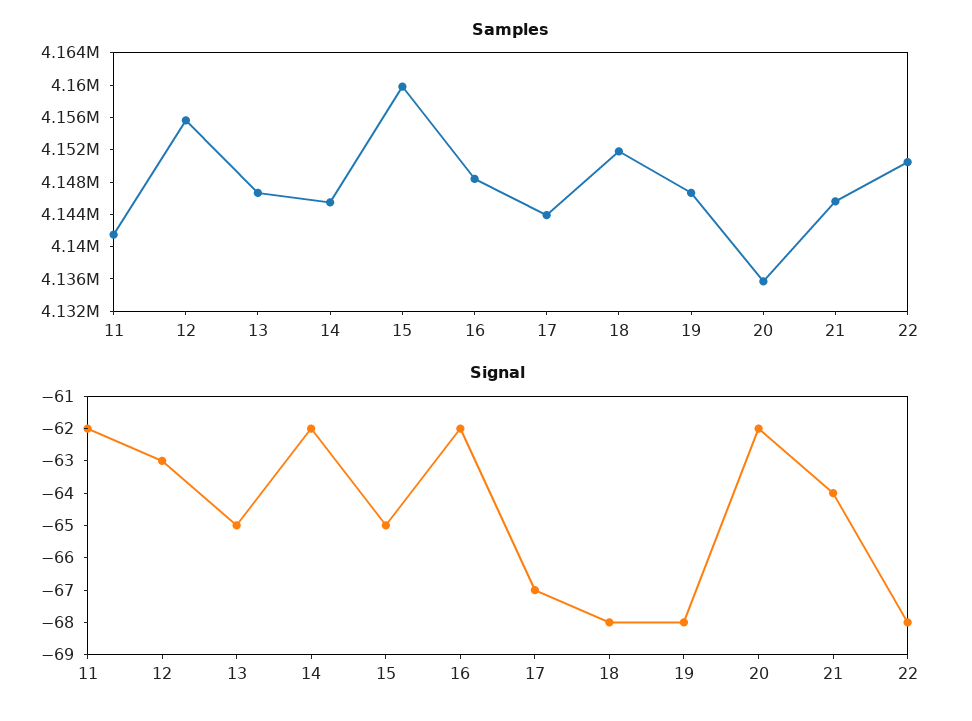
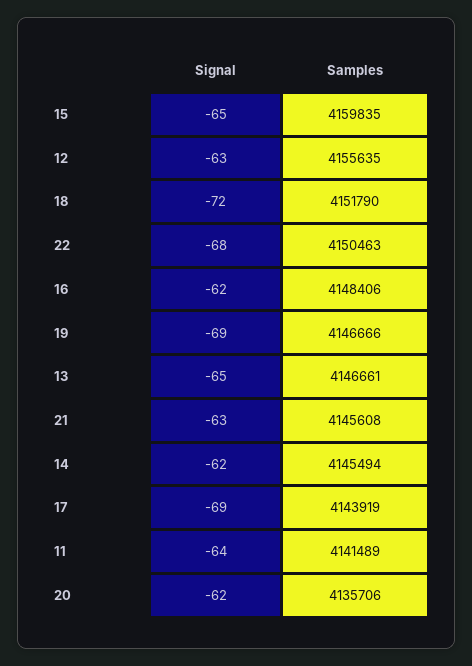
  {
    "Samples": {
      "11": 4141489,
      "12": 4155635,
      "13": 4146661,
      "14": 4145494,
      "15": 4159835,
      "16": 4148406,
      "17": 4143919,
      "18": 4151790,
      "19": 4146666,
      "20": 4135706,
      "21": 4145608,
      "22": 4150463
    },
    "Signal": {
-     "11": -62,
+     "11": -64,
      "12": -63,
      "13": -65,
      "14": -62,
      "15": -65,
      "16": -62,
-     "17": -67,
+     "17": -69,
-     "18": -68,
+     "18": -72,
-     "19": -68,
+     "19": -69,
      "20": -62,
-     "21": -64,
+     "21": -63,
      "22": -68
    }
  }

